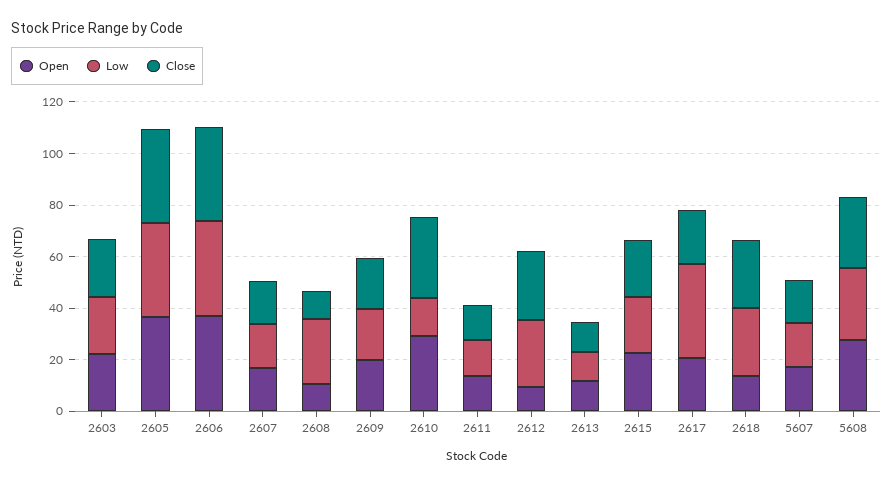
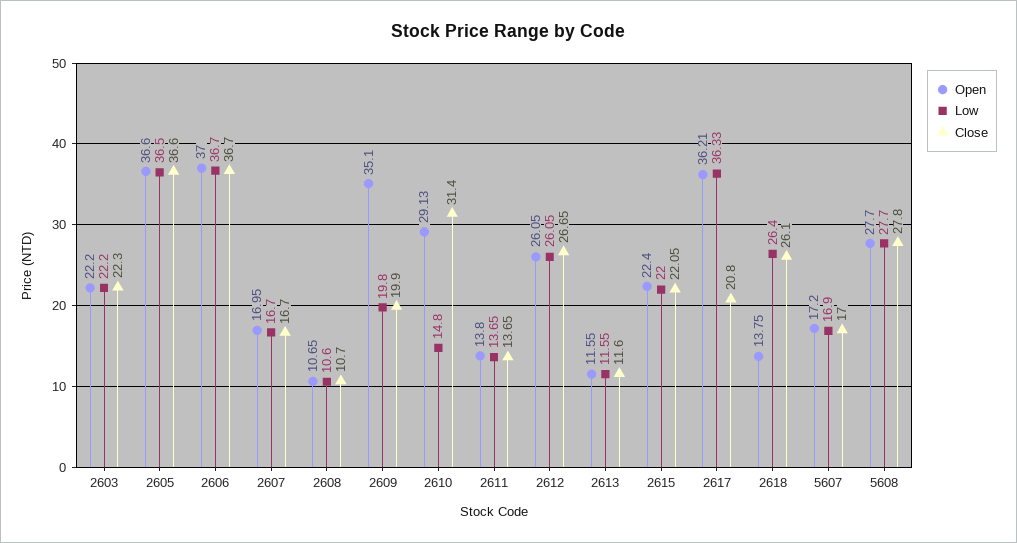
  {
    "Open": {
      "2603": 22.2,
      "2605": 36.6,
      "2606": 37,
      "2607": 16.95,
      "2608": 10.65,
-     "2609": 20,
+     "2609": 35.1,
      "2610": 29.13,
      "2611": 13.8,
-     "2612": 10,
+     "2612": 26.05,
      "2613": 11.55,
      "2615": 22.4,
-     "2617": 20,
+     "2617": 36.21,
      "2618": 13.75,
      "5607": 17.2,
      "5608": 27.7
    },
    "Low": {
      "2603": 22.2,
      "2605": 36.5,
      "2606": 36.7,
      "2607": 16.7,
-     "2608": 25,
+     "2608": 10.6,
      "2609": 19.8,
      "2610": 14.8,
      "2611": 13.65,
      "2612": 26.05,
      "2613": 11.55,
      "2615": 22,
      "2617": 36.33,
      "2618": 26.4,
      "5607": 16.9,
      "5608": 27.7
    },
    "Close": {
      "2603": 22.3,
      "2605": 36.6,
      "2606": 36.7,
      "2607": 16.7,
      "2608": 10.7,
      "2609": 19.9,
      "2610": 31.4,
      "2611": 13.65,
      "2612": 26.65,
      "2613": 11.6,
      "2615": 22.05,
      "2617": 20.8,
      "2618": 26.1,
      "5607": 17,
      "5608": 27.8
    }
  }

